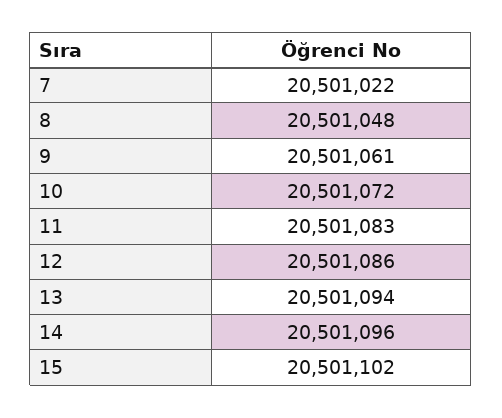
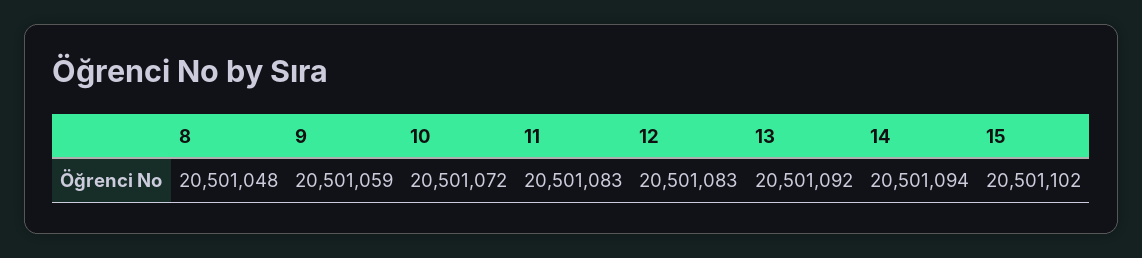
  {
-   "7": 20501022,
    "8": 20501048,
-   "9": 20501061,
+   "9": 20501059,
    "10": 20501072,
    "11": 20501083,
-   "12": 20501086,
+   "12": 20501083,
-   "13": 20501094,
+   "13": 20501092,
-   "14": 20501096,
+   "14": 20501094,
    "15": 20501102
  }

